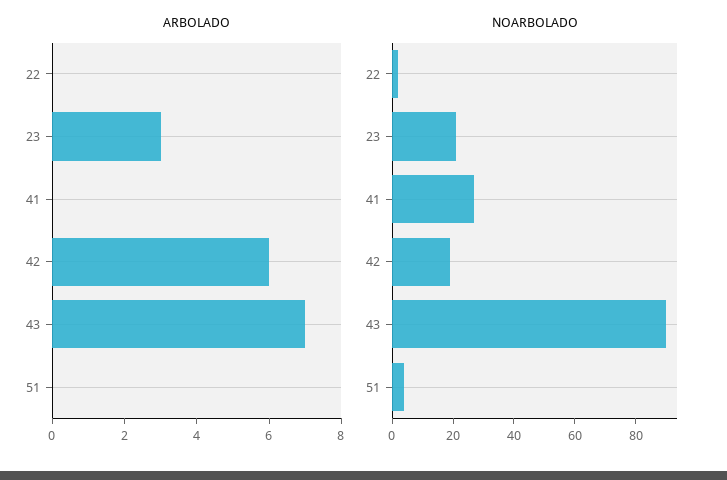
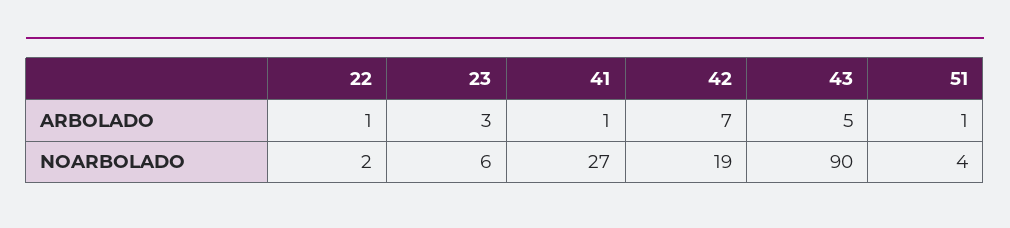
  {
    "ARBOLADO": {
-     "22": 0,
+     "22": 1,
      "23": 3,
-     "41": 0,
+     "41": 1,
-     "42": 6,
+     "42": 7,
-     "43": 7,
+     "43": 5,
-     "51": 0
+     "51": 1
    },
    "NOARBOLADO": {
      "22": 2,
-     "23": 20,
+     "23": 6,
      "41": 27,
      "42": 19,
      "43": 90,
      "51": 4
    }
  }

